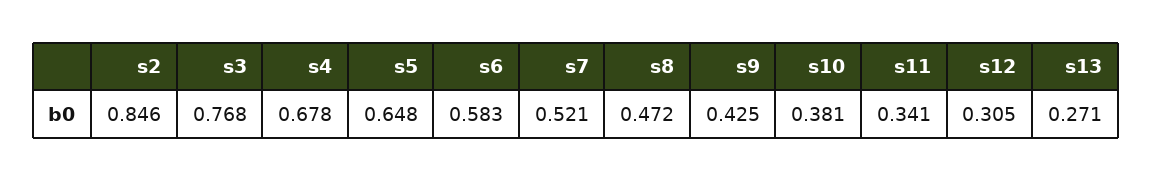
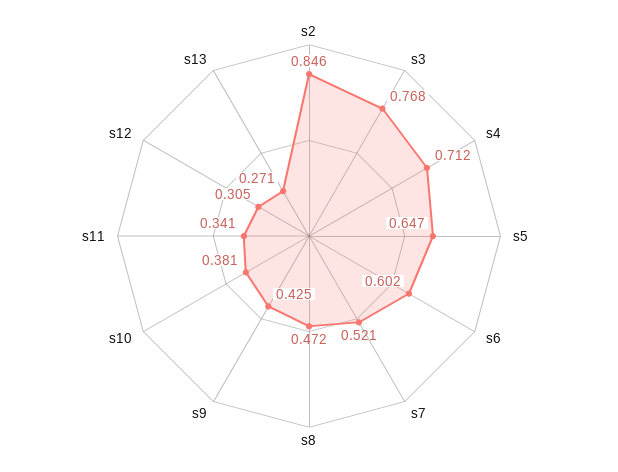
  {
    "s2": 0.846,
    "s3": 0.768,
-   "s4": 0.678,
+   "s4": 0.712,
-   "s5": 0.648,
+   "s5": 0.647,
-   "s6": 0.583,
+   "s6": 0.602,
    "s7": 0.521,
    "s8": 0.472,
    "s9": 0.425,
    "s10": 0.381,
    "s11": 0.341,
    "s12": 0.305,
    "s13": 0.271
  }

